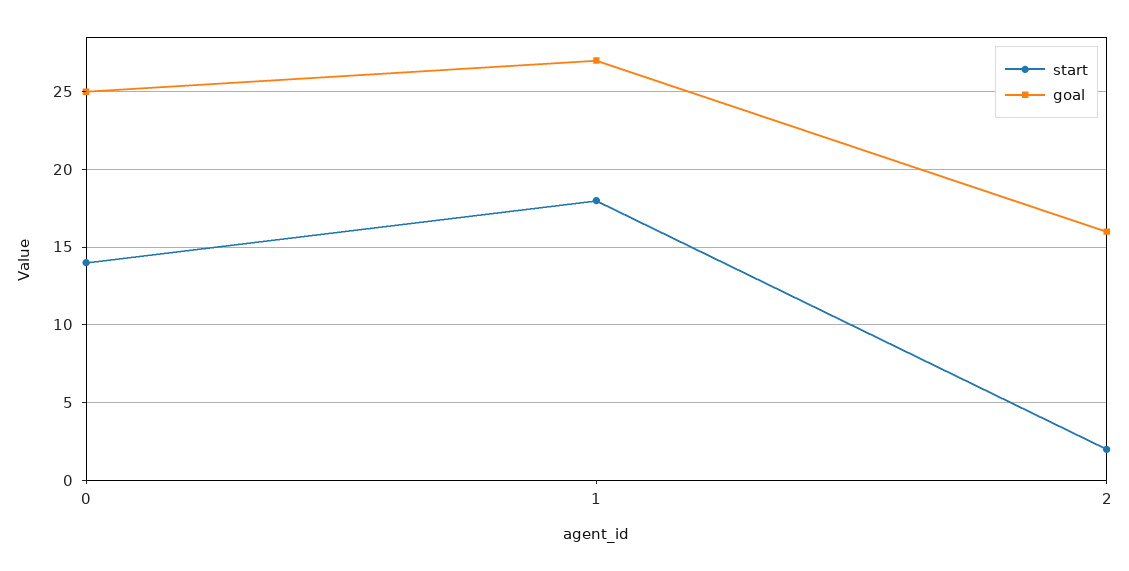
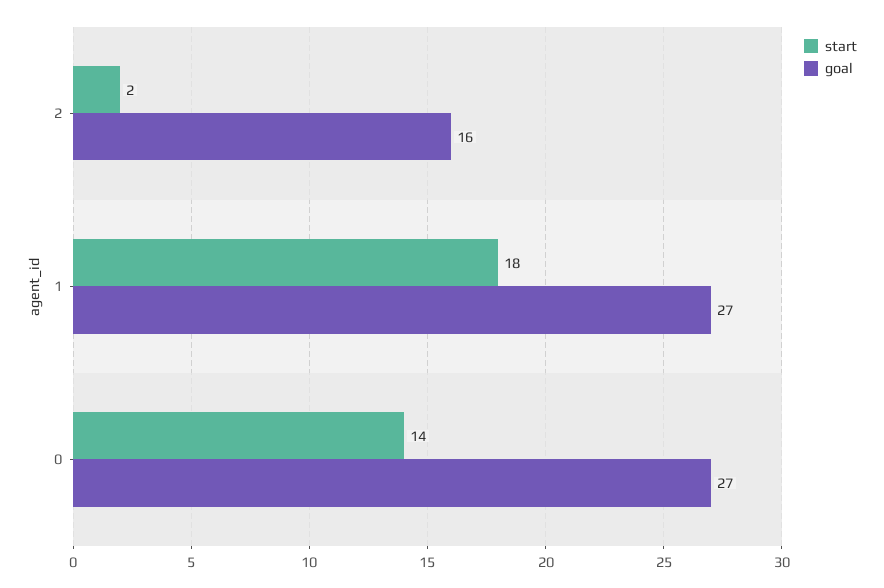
  {
    "start": {
      "0": 14,
      "1": 18,
      "2": 2
    },
    "goal": {
-     "0": 25,
+     "0": 27,
      "1": 27,
      "2": 16
    }
  }

